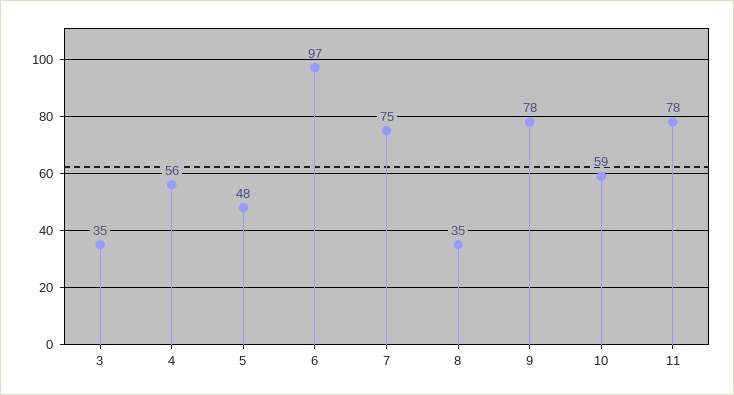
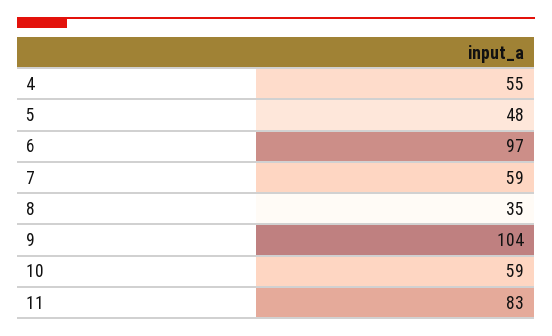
  {
-   "3": 35,
-   "4": 56,
+   "4": 55,
    "5": 48,
    "6": 97,
-   "7": 75,
+   "7": 59,
    "8": 35,
-   "9": 78,
+   "9": 104,
    "10": 59,
-   "11": 78
+   "11": 83
  }

